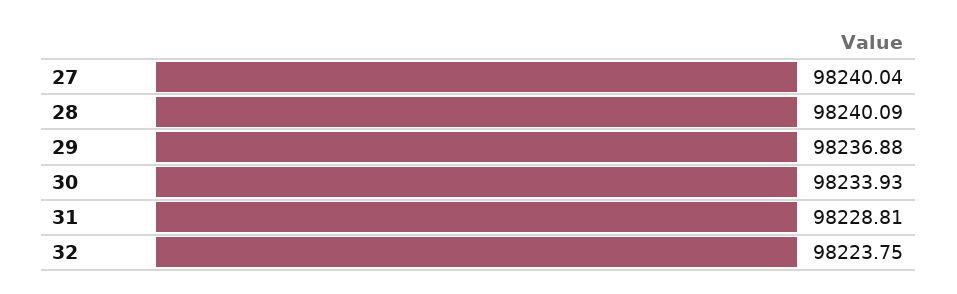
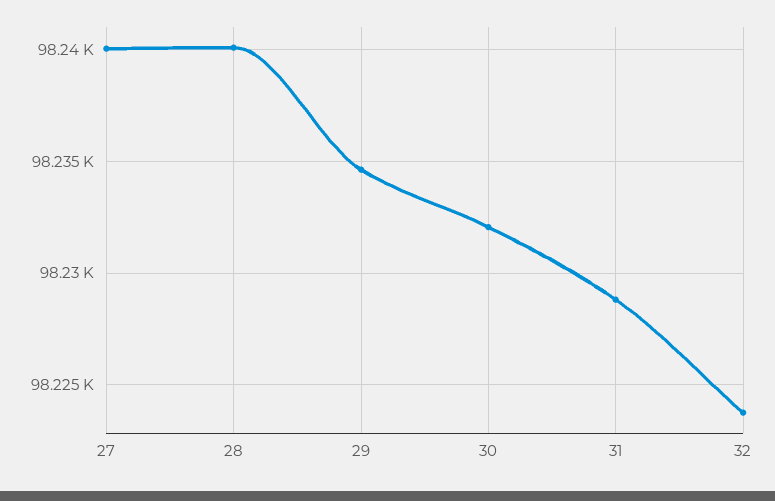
  {
    "27": 98240.04,
    "28": 98240.09,
-   "29": 98236.88,
+   "29": 98234.5,
-   "30": 98233.93,
+   "30": 98232,
    "31": 98228.81,
    "32": 98223.75
  }

